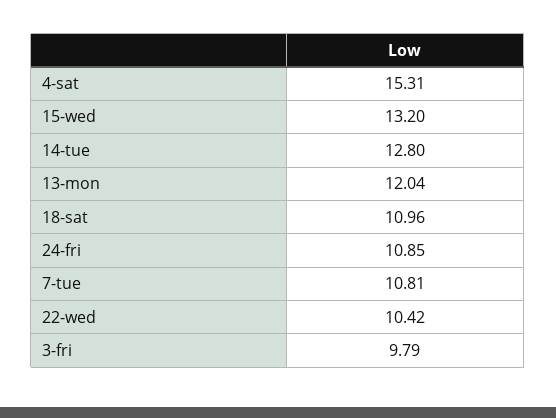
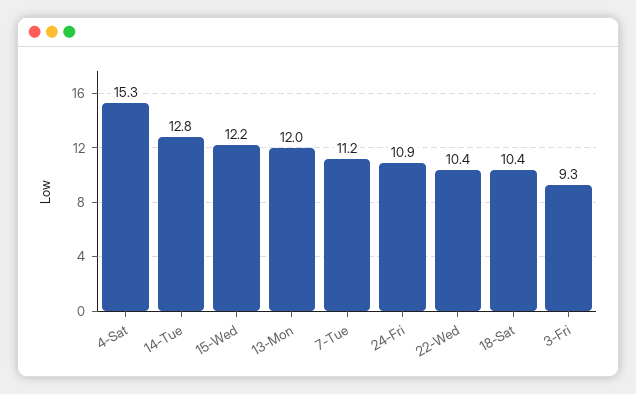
  {
    "4-sat": 15.31,
-   "15-wed": 13.2,
+   "15-wed": 12.2,
    "14-tue": 12.8,
    "13-mon": 12.04,
-   "18-sat": 10.96,
+   "18-sat": 10.4,
    "24-fri": 10.85,
-   "7-tue": 10.81,
+   "7-tue": 11.2,
    "22-wed": 10.42,
-   "3-fri": 9.79
+   "3-fri": 9.3
  }

